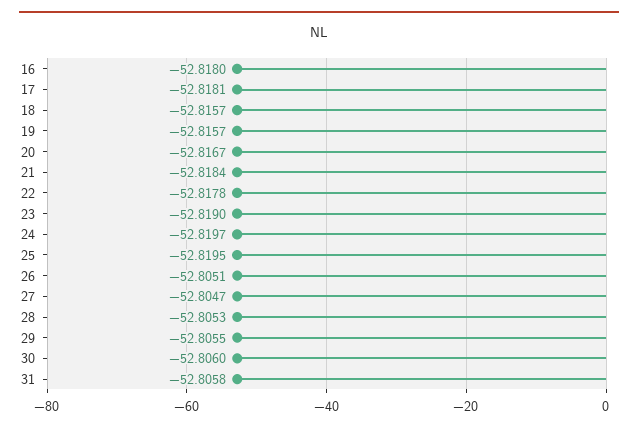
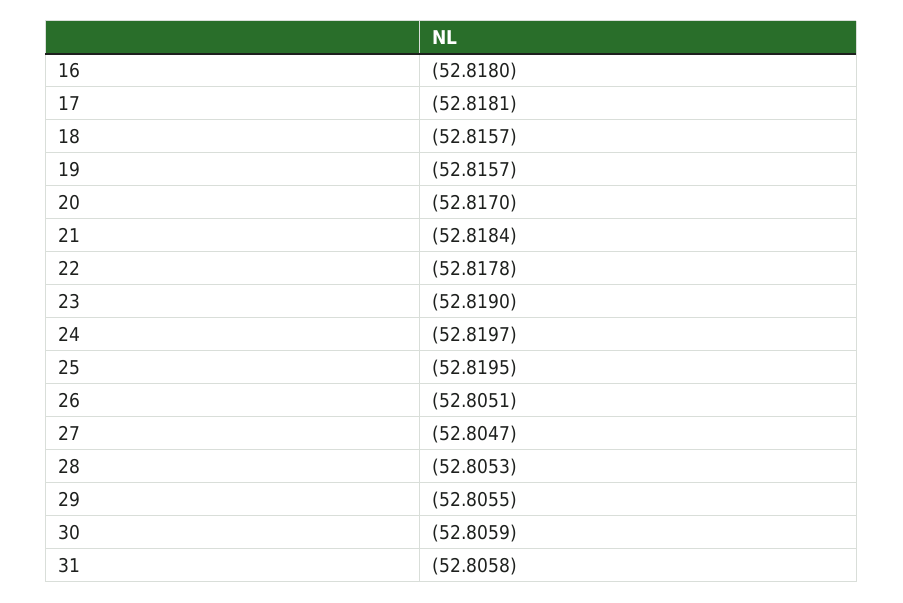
  {
    "16": -52.818,
    "17": -52.8181,
    "18": -52.8157,
    "19": -52.8157,
-   "20": -52.8167,
+   "20": -52.817,
    "21": -52.8184,
    "22": -52.8178,
    "23": -52.819,
    "24": -52.8197,
    "25": -52.8195,
    "26": -52.8051,
    "27": -52.8047,
    "28": -52.8053,
    "29": -52.8055,
-   "30": -52.806,
+   "30": -52.8059,
    "31": -52.8058
  }

